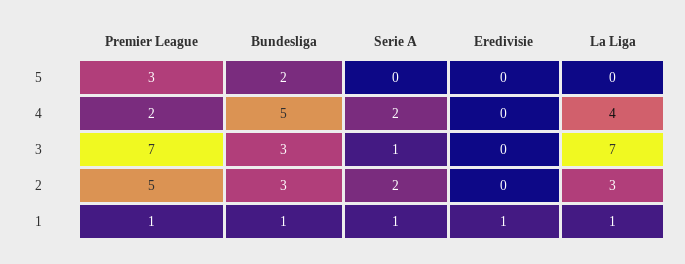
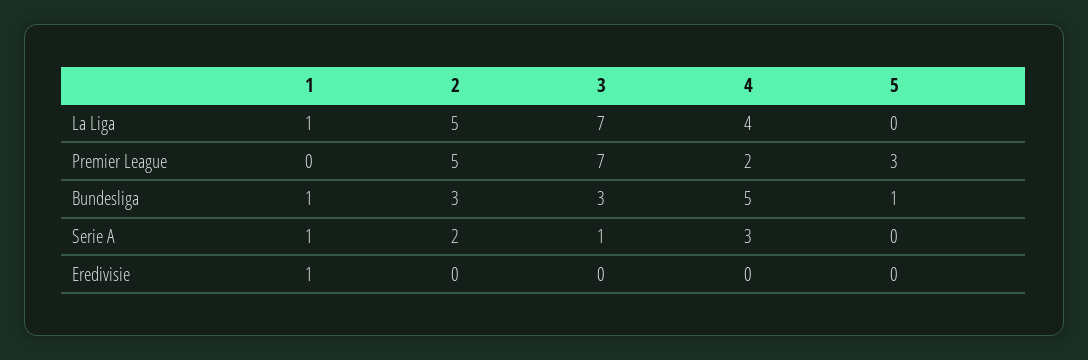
  {
    "Premier League": {
      "5": 3,
      "4": 2,
      "3": 7,
      "2": 5,
-     "1": 1
+     "1": 0
    },
    "Bundesliga": {
-     "5": 2,
+     "5": 1,
      "4": 5,
      "3": 3,
      "2": 3,
      "1": 1
    },
    "Serie A": {
      "5": 0,
-     "4": 2,
+     "4": 3,
      "3": 1,
      "2": 2,
      "1": 1
    },
    "Eredivisie": {
      "5": 0,
      "4": 0,
      "3": 0,
      "2": 0,
      "1": 1
    },
    "La Liga": {
      "5": 0,
      "4": 4,
      "3": 7,
-     "2": 3,
+     "2": 5,
      "1": 1
    }
  }

